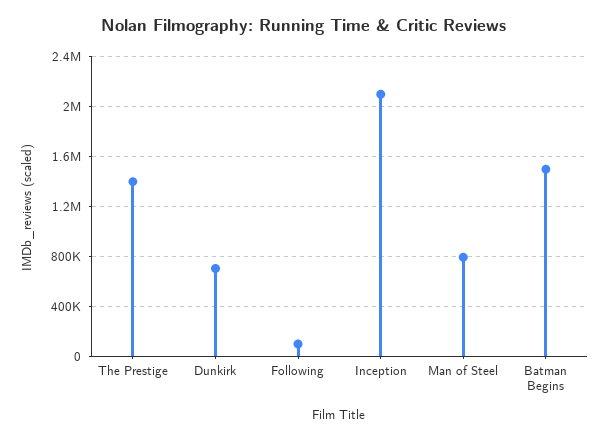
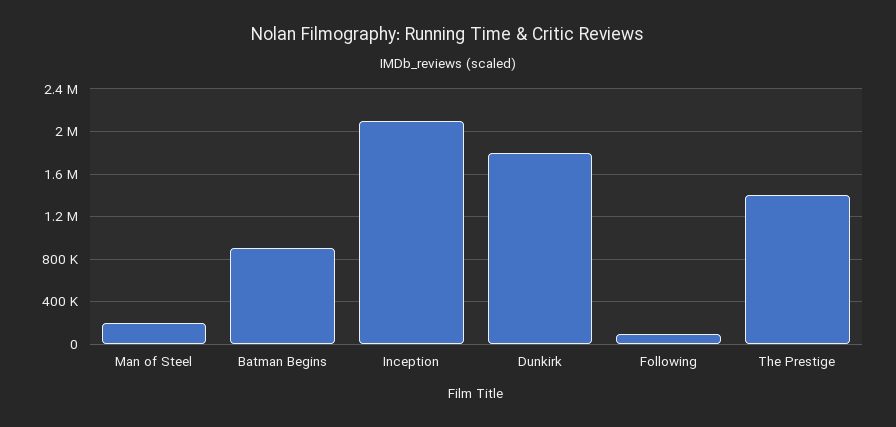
  {
    "The Prestige": 1400000,
-   "Dunkirk": 700000,
+   "Dunkirk": 1800000,
    "Following": 100000,
    "Inception": 2100000,
-   "Man of Steel": 800000,
+   "Man of Steel": 200000,
-   "Batman Begins": 1500000
+   "Batman Begins": 900000
  }

